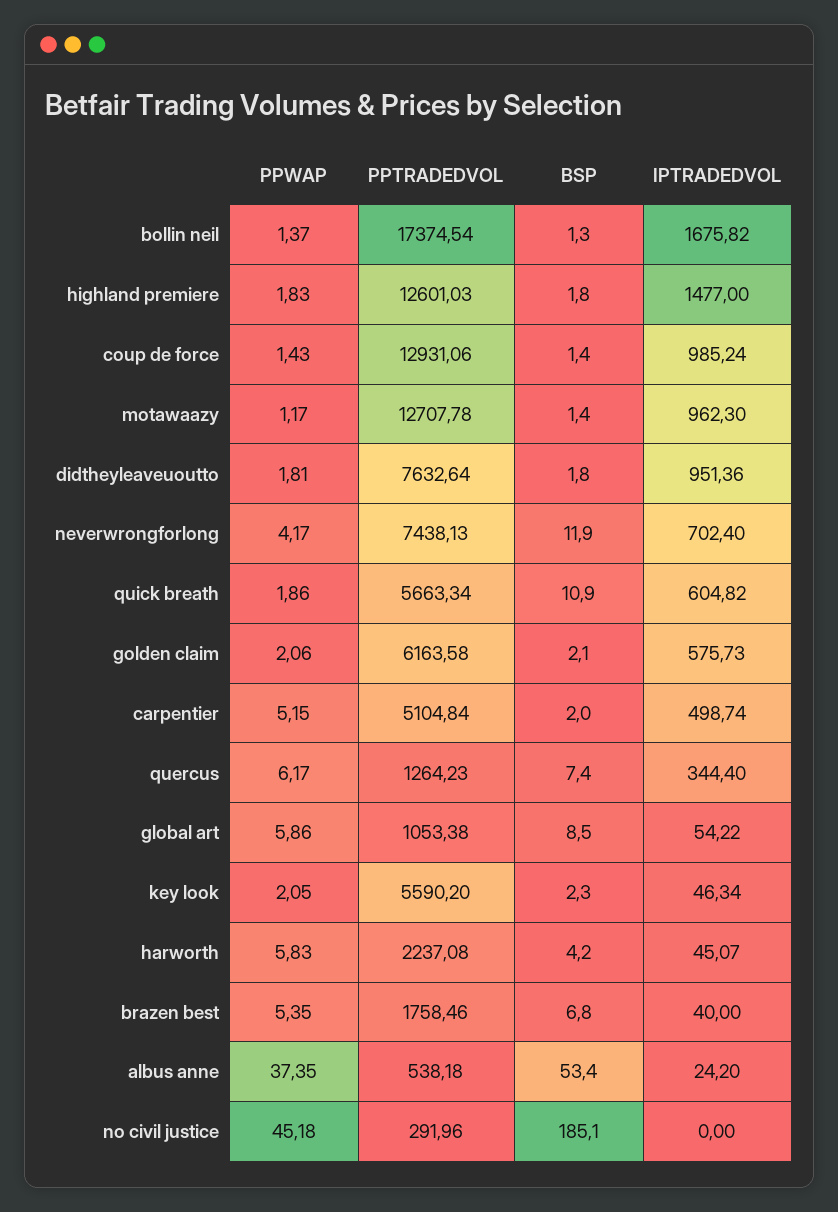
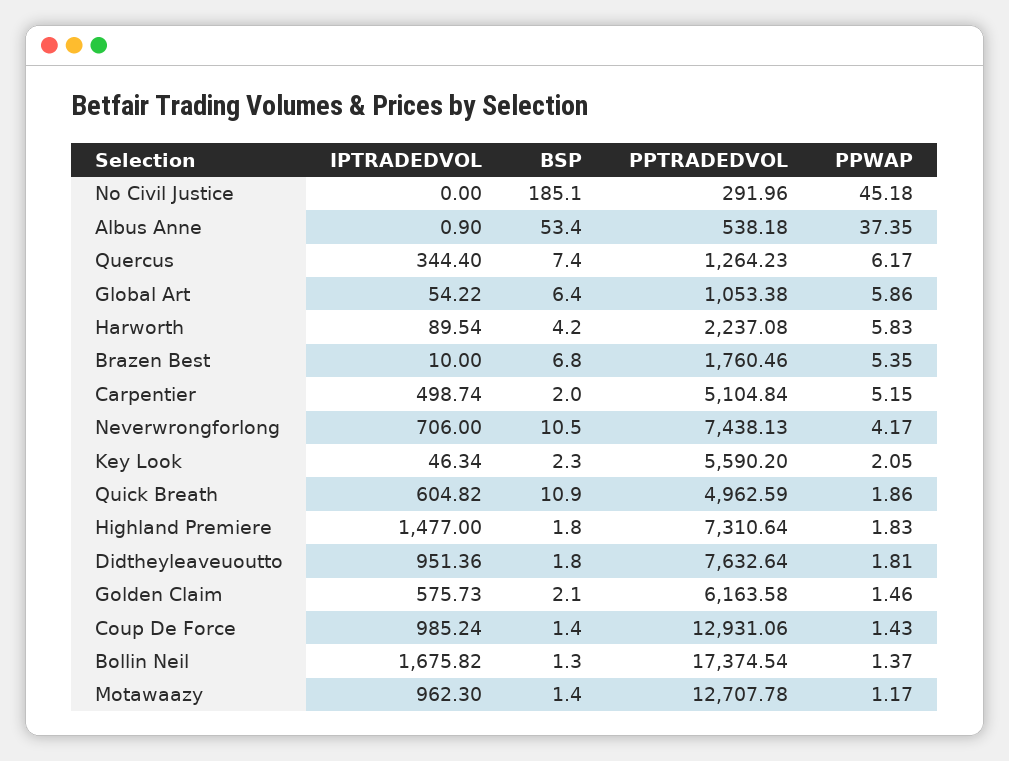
  {
    "PPWAP": {
      "bollin neil": 1.37,
      "highland premiere": 1.83,
      "coup de force": 1.43,
      "motawaazy": 1.17,
      "didtheyleaveuoutto": 1.81,
      "neverwrongforlong": 4.17,
      "quick breath": 1.86,
-     "golden claim": 2.06,
+     "golden claim": 1.46,
      "carpentier": 5.15,
      "quercus": 6.17,
      "global art": 5.86,
      "key look": 2.05,
      "harworth": 5.83,
      "brazen best": 5.35,
      "albus anne": 37.35,
      "no civil justice": 45.18
    },
    "PPTRADEDVOL": {
      "bollin neil": 17374.54,
-     "highland premiere": 12601.03,
+     "highland premiere": 7310.64,
      "coup de force": 12931.06,
      "motawaazy": 12707.78,
      "didtheyleaveuoutto": 7632.64,
      "neverwrongforlong": 7438.13,
-     "quick breath": 5663.34,
+     "quick breath": 4962.59,
      "golden claim": 6163.58,
      "carpentier": 5104.84,
      "quercus": 1264.23,
      "global art": 1053.38,
      "key look": 5590.2,
      "harworth": 2237.08,
-     "brazen best": 1758.46,
+     "brazen best": 1760.46,
      "albus anne": 538.18,
      "no civil justice": 291.96
    },
    "BSP": {
      "bollin neil": 1.3,
      "highland premiere": 1.8,
      "coup de force": 1.4,
      "motawaazy": 1.4,
      "didtheyleaveuoutto": 1.8,
-     "neverwrongforlong": 11.9,
+     "neverwrongforlong": 10.5,
      "quick breath": 10.9,
      "golden claim": 2.1,
      "carpentier": 2,
      "quercus": 7.4,
-     "global art": 8.5,
+     "global art": 6.4,
      "key look": 2.3,
      "harworth": 4.2,
      "brazen best": 6.8,
      "albus anne": 53.4,
      "no civil justice": 185.1
    },
    "IPTRADEDVOL": {
      "bollin neil": 1675.82,
      "highland premiere": 1477,
      "coup de force": 985.24,
      "motawaazy": 962.3,
      "didtheyleaveuoutto": 951.36,
-     "neverwrongforlong": 702.4,
+     "neverwrongforlong": 706,
      "quick breath": 604.82,
      "golden claim": 575.73,
      "carpentier": 498.74,
      "quercus": 344.4,
      "global art": 54.22,
      "key look": 46.34,
-     "harworth": 45.07,
+     "harworth": 89.54,
-     "brazen best": 40,
+     "brazen best": 10,
-     "albus anne": 24.2,
+     "albus anne": 0.9,
      "no civil justice": 0
    }
  }

